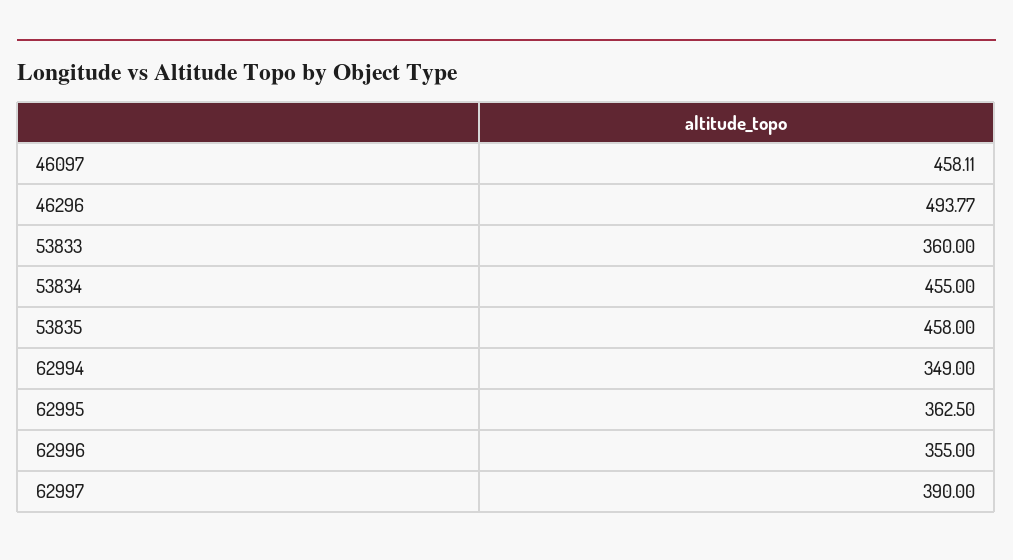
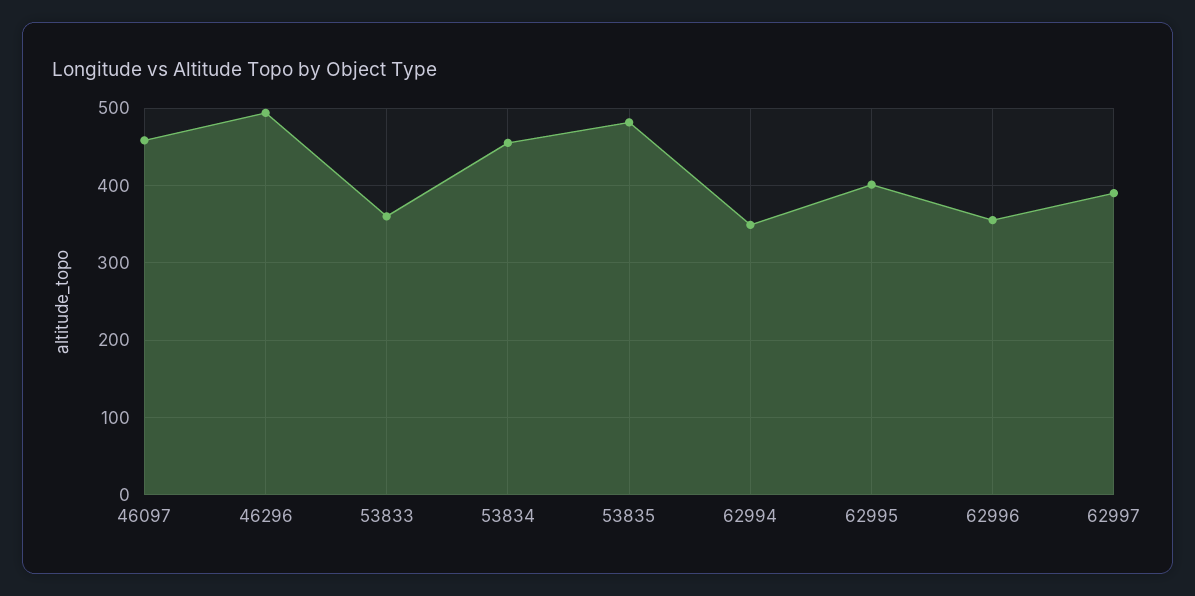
  {
    "46097": 458.11,
    "46296": 493.77,
    "53833": 360,
    "53834": 455,
-   "53835": 458,
+   "53835": 480,
    "62994": 349,
-   "62995": 362.5,
+   "62995": 400,
    "62996": 355,
    "62997": 390
  }

